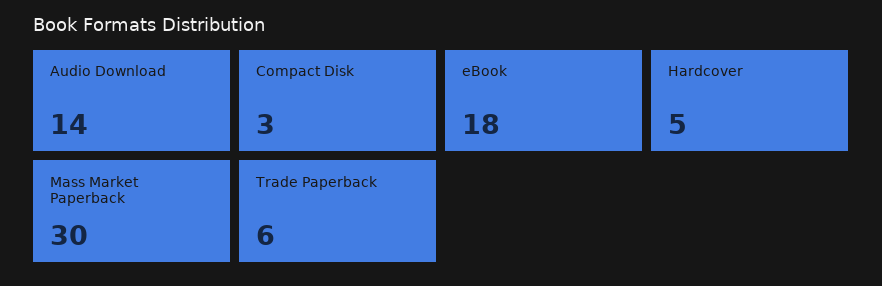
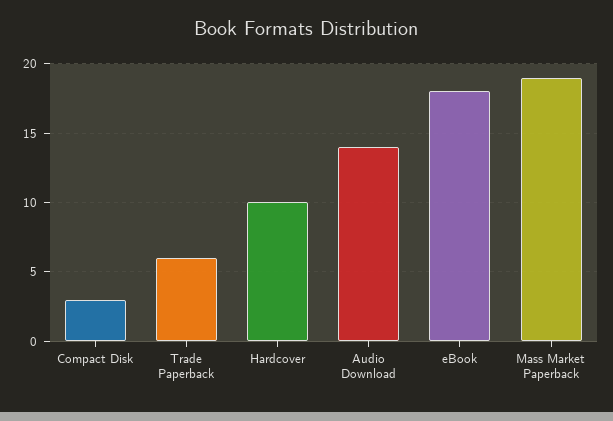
  {
    "Audio Download": 14,
    "Compact Disk": 3,
    "eBook": 18,
-   "Hardcover": 5,
+   "Hardcover": 10,
-   "Mass Market Paperback": 30,
+   "Mass Market Paperback": 19,
    "Trade Paperback": 6
  }

